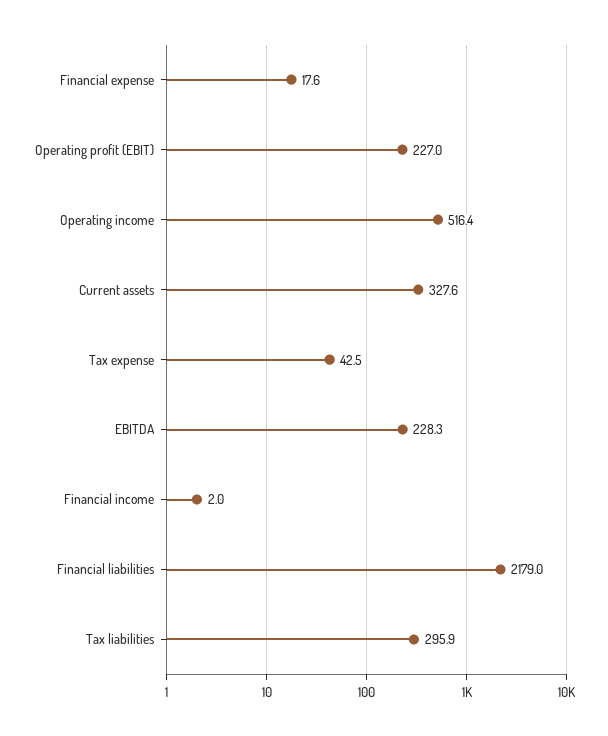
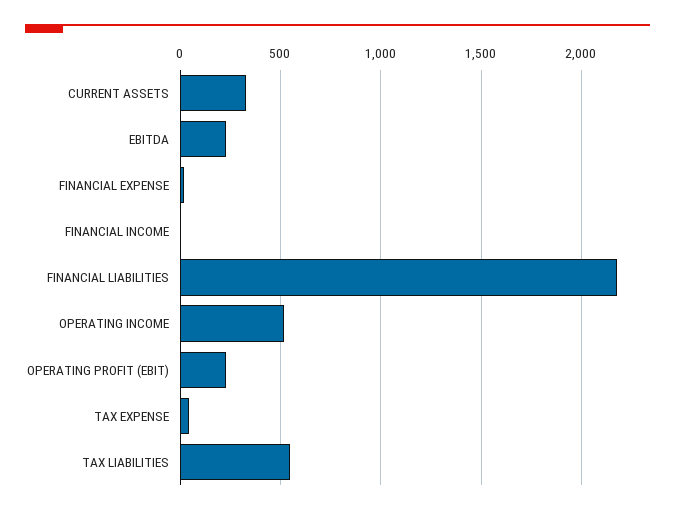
  {
    "Financial expense": 17.6,
    "Operating profit (EBIT)": 227,
    "Operating income": 516.4,
    "Current assets": 327.6,
    "Tax expense": 42.5,
    "EBITDA": 228.3,
    "Financial income": 2,
    "Financial liabilities": 2179,
-   "Tax liabilities": 295.9
+   "Tax liabilities": 550
  }

